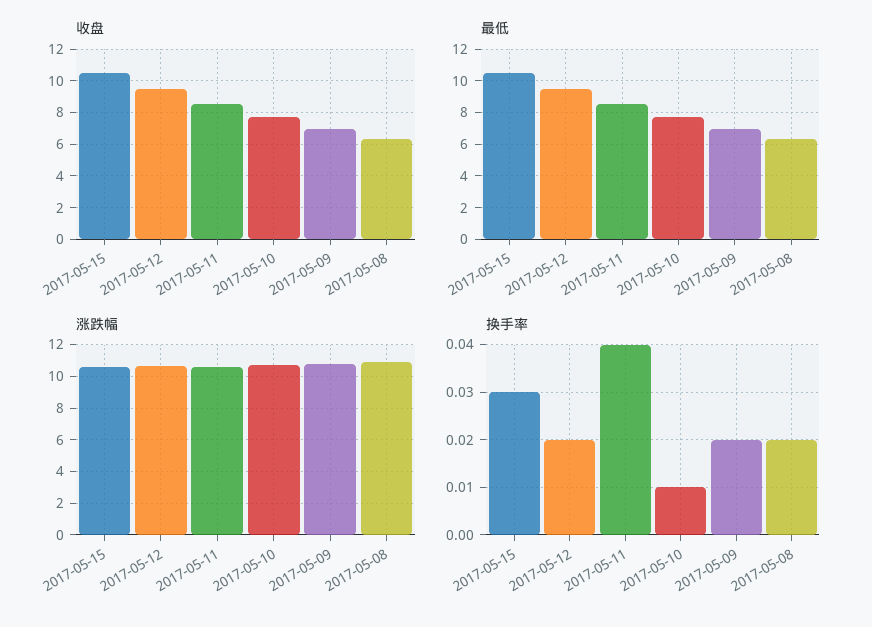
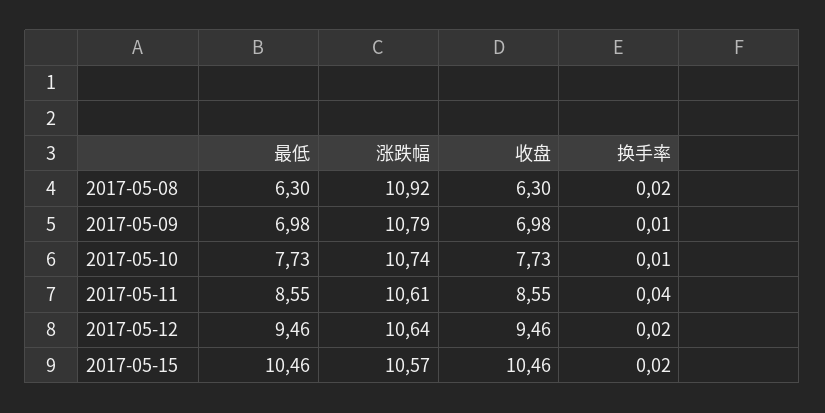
  {
    "收盘": {
      "2017-05-15": 10.46,
      "2017-05-12": 9.46,
      "2017-05-11": 8.55,
      "2017-05-10": 7.73,
      "2017-05-09": 6.98,
      "2017-05-08": 6.3
    },
    "最低": {
      "2017-05-15": 10.46,
      "2017-05-12": 9.46,
      "2017-05-11": 8.55,
      "2017-05-10": 7.73,
      "2017-05-09": 6.98,
      "2017-05-08": 6.3
    },
    "涨跌幅": {
      "2017-05-15": 10.57,
      "2017-05-12": 10.64,
      "2017-05-11": 10.61,
      "2017-05-10": 10.74,
      "2017-05-09": 10.79,
      "2017-05-08": 10.92
    },
    "换手率": {
-     "2017-05-15": 0.03,
+     "2017-05-15": 0.02,
      "2017-05-12": 0.02,
      "2017-05-11": 0.04,
      "2017-05-10": 0.01,
-     "2017-05-09": 0.02,
+     "2017-05-09": 0.01,
      "2017-05-08": 0.02
    }
  }

